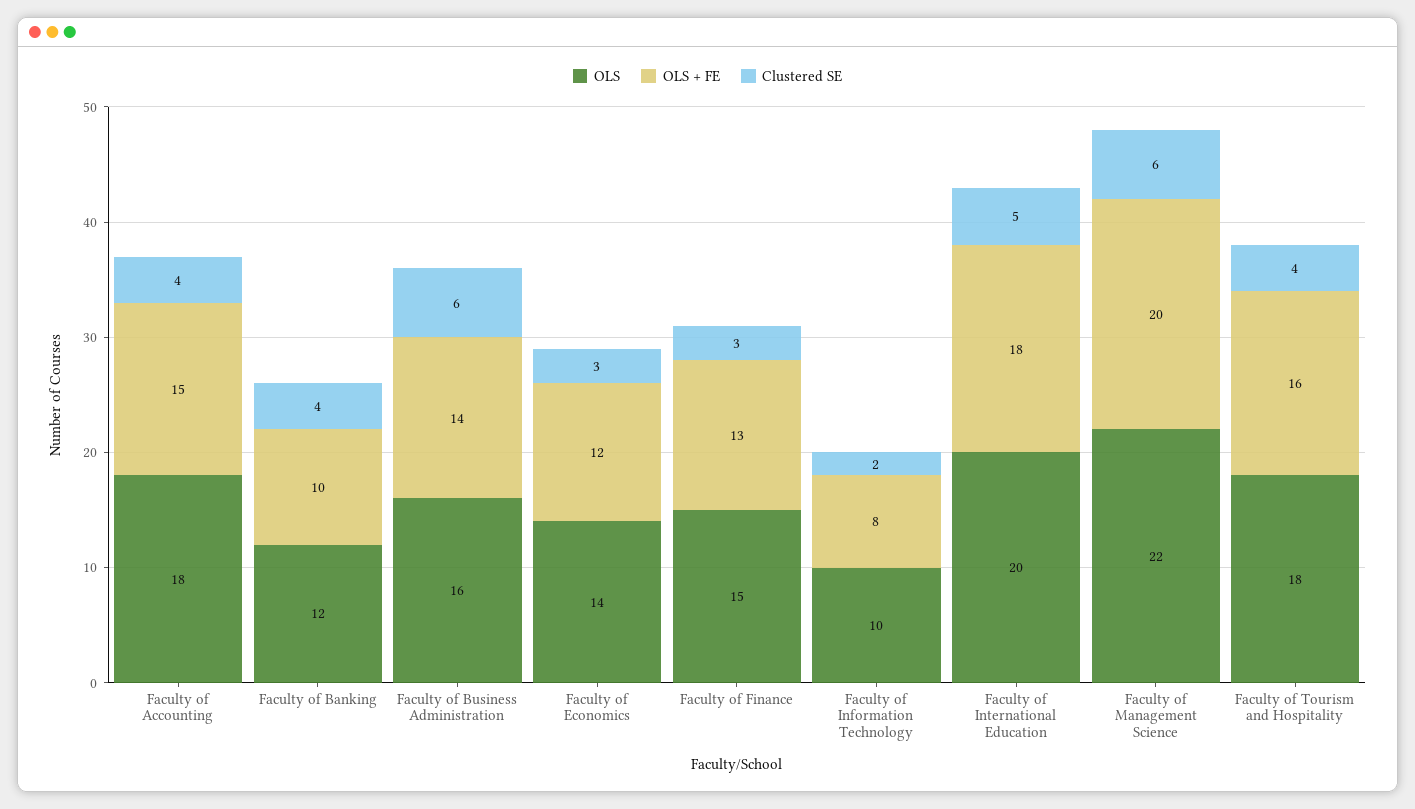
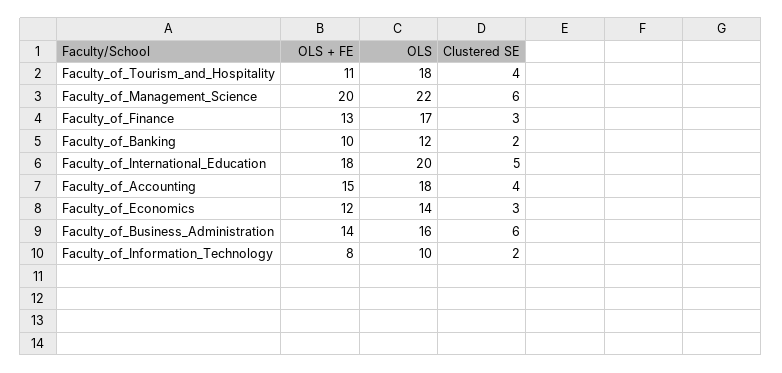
  {
    "OLS": {
      "Faculty of Accounting": 18,
      "Faculty of Banking": 12,
      "Faculty of Business Administration": 16,
      "Faculty of Economics": 14,
-     "Faculty of Finance": 15,
+     "Faculty of Finance": 17,
      "Faculty of Information Technology": 10,
      "Faculty of International Education": 20,
      "Faculty of Management Science": 22,
      "Faculty of Tourism and Hospitality": 18
    },
    "OLS + FE": {
      "Faculty of Accounting": 15,
      "Faculty of Banking": 10,
      "Faculty of Business Administration": 14,
      "Faculty of Economics": 12,
      "Faculty of Finance": 13,
      "Faculty of Information Technology": 8,
      "Faculty of International Education": 18,
      "Faculty of Management Science": 20,
-     "Faculty of Tourism and Hospitality": 16
+     "Faculty of Tourism and Hospitality": 11
    },
    "Clustered SE": {
      "Faculty of Accounting": 4,
-     "Faculty of Banking": 4,
+     "Faculty of Banking": 2,
      "Faculty of Business Administration": 6,
      "Faculty of Economics": 3,
      "Faculty of Finance": 3,
      "Faculty of Information Technology": 2,
      "Faculty of International Education": 5,
      "Faculty of Management Science": 6,
      "Faculty of Tourism and Hospitality": 4
    }
  }

